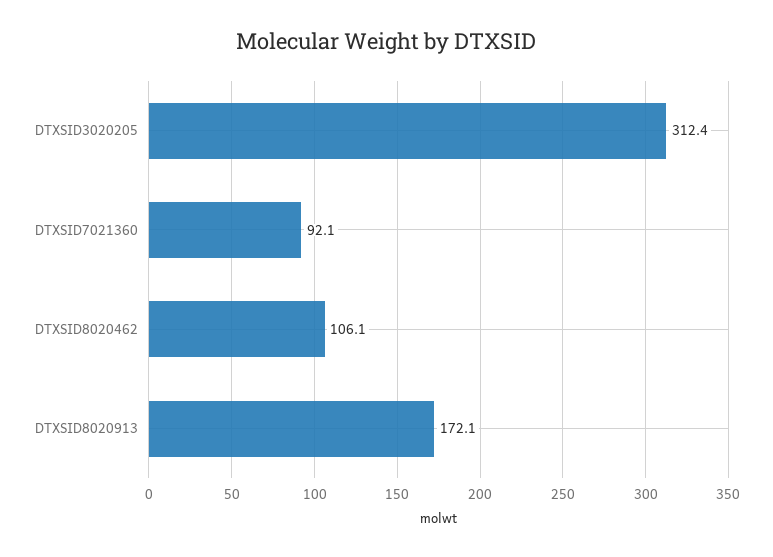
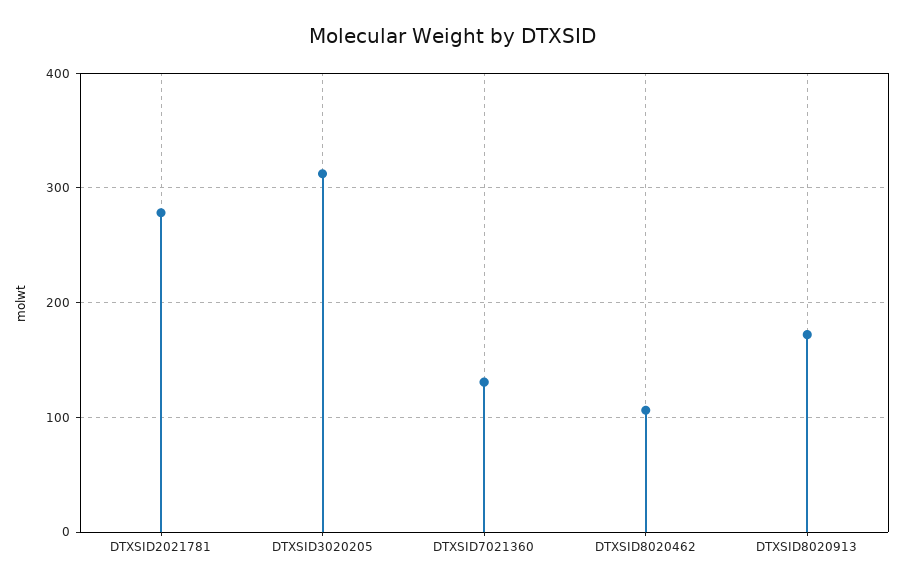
  {
    "DTXSID3020205": 312.4,
-   "DTXSID7021360": 92.1,
+   "DTXSID7021360": 130,
    "DTXSID8020462": 106.1,
-   "DTXSID8020913": 172.1
+   "DTXSID8020913": 172.1,
+   "DTXSID2021781": 280
  }

